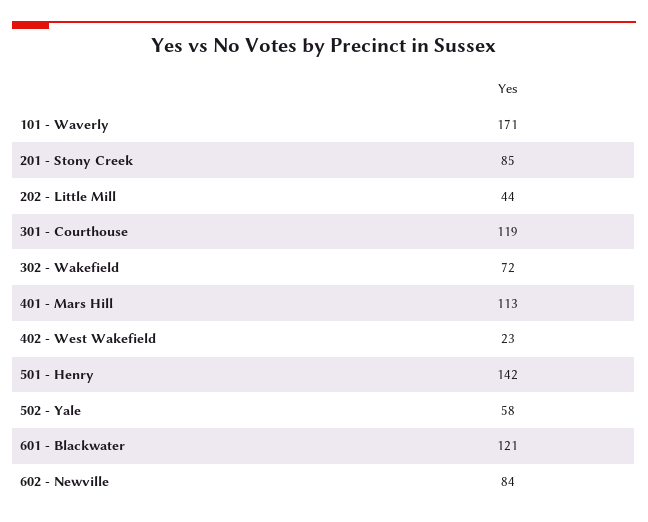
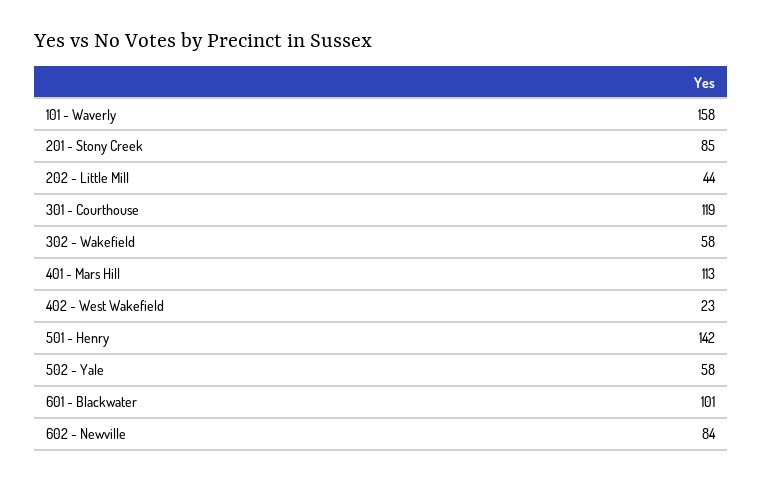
  {
-   "101 - Waverly": 171,
+   "101 - Waverly": 158,
    "201 - Stony Creek": 85,
    "202 - Little Mill": 44,
    "301 - Courthouse": 119,
-   "302 - Wakefield": 72,
+   "302 - Wakefield": 58,
    "401 - Mars Hill": 113,
    "402 - West Wakefield": 23,
    "501 - Henry": 142,
    "502 - Yale": 58,
-   "601 - Blackwater": 121,
+   "601 - Blackwater": 101,
    "602 - Newville": 84
  }

